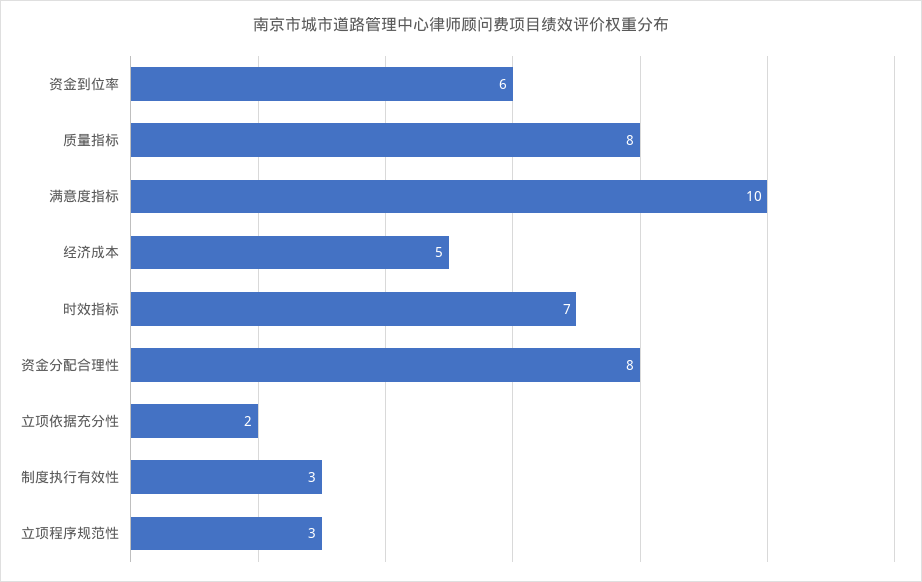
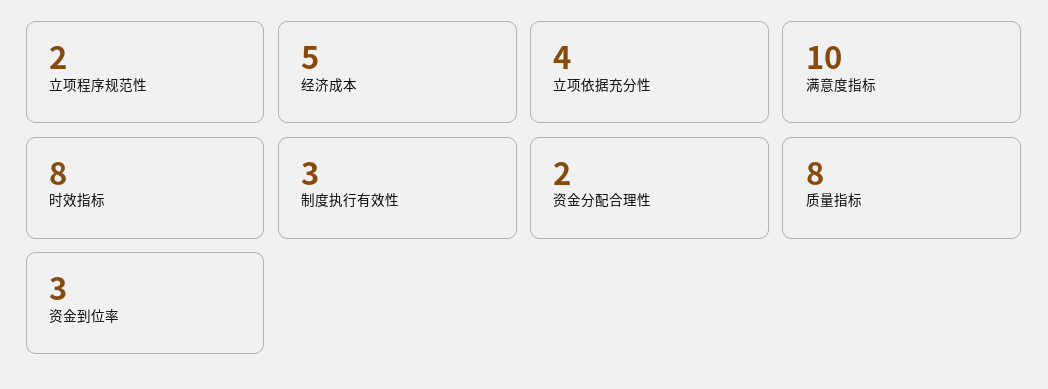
  {
-   "资金到位率": 6,
+   "资金到位率": 3,
    "质量指标": 8,
    "满意度指标": 10,
    "经济成本": 5,
-   "时效指标": 7,
+   "时效指标": 8,
-   "资金分配合理性": 8,
+   "资金分配合理性": 2,
-   "立项依据充分性": 2,
+   "立项依据充分性": 4,
    "制度执行有效性": 3,
-   "立项程序规范性": 3
+   "立项程序规范性": 2
  }

